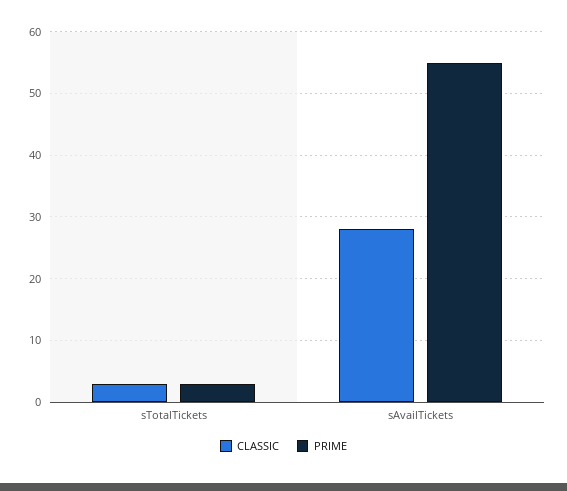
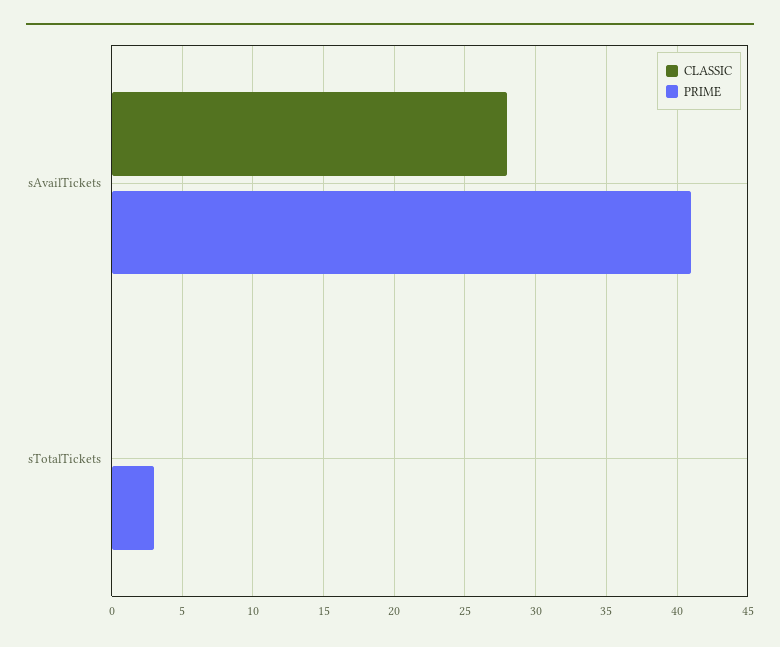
  {
    "CLASSIC": {
-     "sTotalTickets": 3,
+     "sTotalTickets": 0,
      "sAvailTickets": 28
    },
    "PRIME": {
      "sTotalTickets": 3,
-     "sAvailTickets": 55
+     "sAvailTickets": 41
    }
  }

